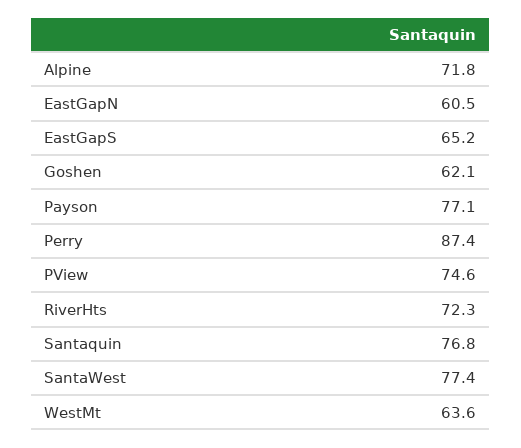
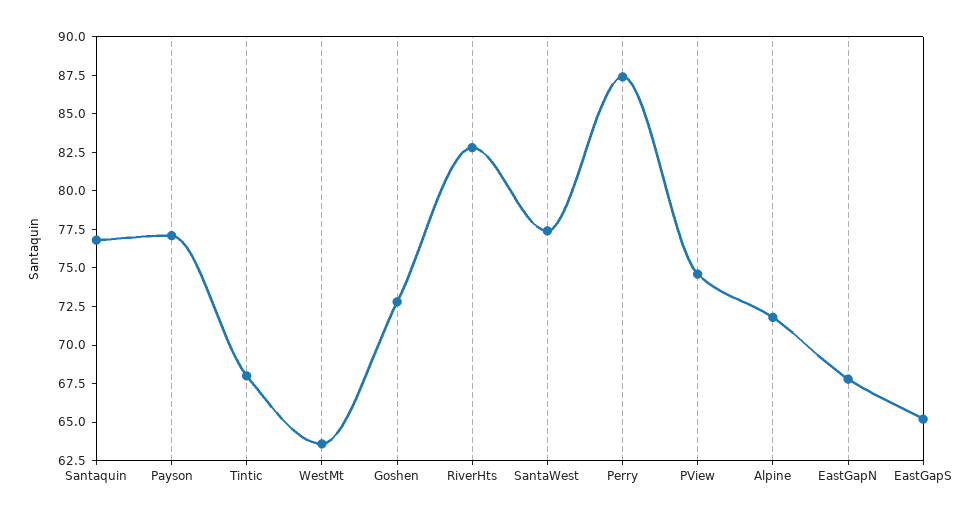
  {
    "Alpine": 71.8,
-   "EastGapN": 60.5,
+   "EastGapN": 67.5,
    "EastGapS": 65.2,
-   "Goshen": 62.1,
+   "Goshen": 72.5,
    "Payson": 77.1,
    "Perry": 87.4,
    "PView": 74.6,
-   "RiverHts": 72.3,
+   "RiverHts": 82.5,
    "Santaquin": 76.8,
    "SantaWest": 77.4,
-   "WestMt": 63.6
+   "WestMt": 63.6,
+   "Tintic": 67.5
  }

